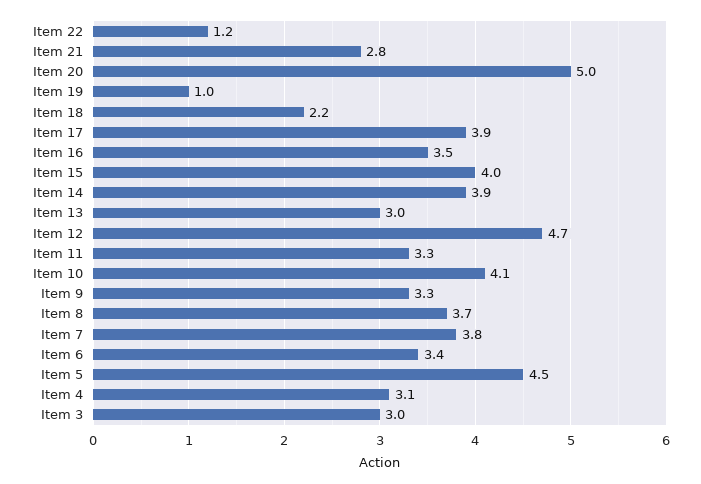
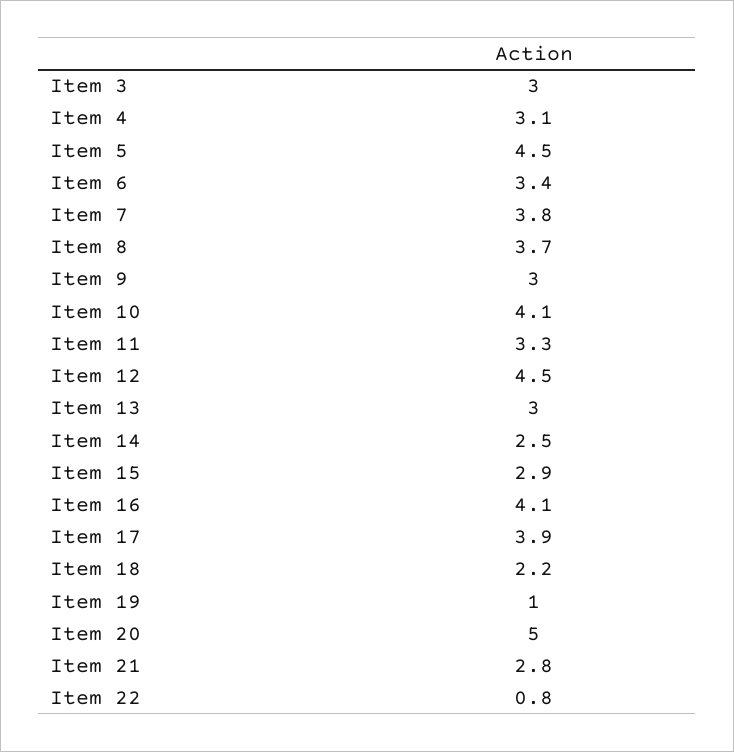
  {
-   "Item 22": 1.2,
+   "Item 22": 0.8,
    "Item 21": 2.8,
    "Item 20": 5,
    "Item 19": 1,
    "Item 18": 2.2,
    "Item 17": 3.9,
-   "Item 16": 3.5,
+   "Item 16": 4.1,
-   "Item 15": 4,
+   "Item 15": 2.9,
-   "Item 14": 3.9,
+   "Item 14": 2.5,
    "Item 13": 3,
-   "Item 12": 4.7,
+   "Item 12": 4.5,
    "Item 11": 3.3,
    "Item 10": 4.1,
-   "Item 9": 3.3,
+   "Item 9": 3,
    "Item 8": 3.7,
    "Item 7": 3.8,
    "Item 6": 3.4,
    "Item 5": 4.5,
    "Item 4": 3.1,
    "Item 3": 3
  }

